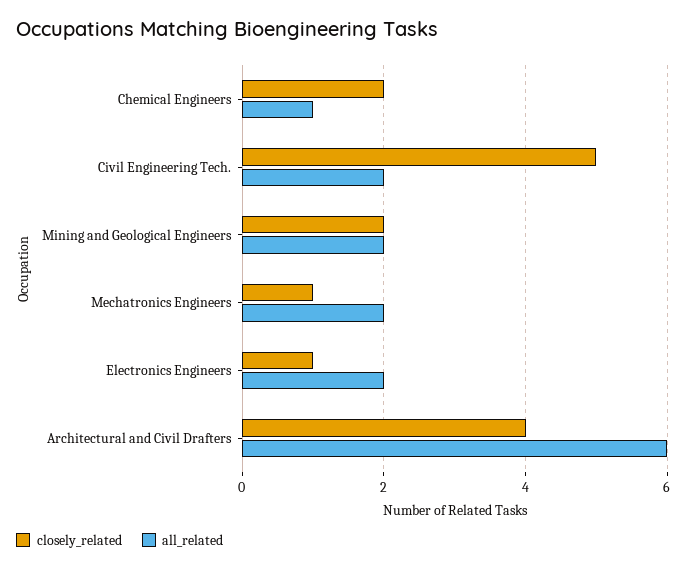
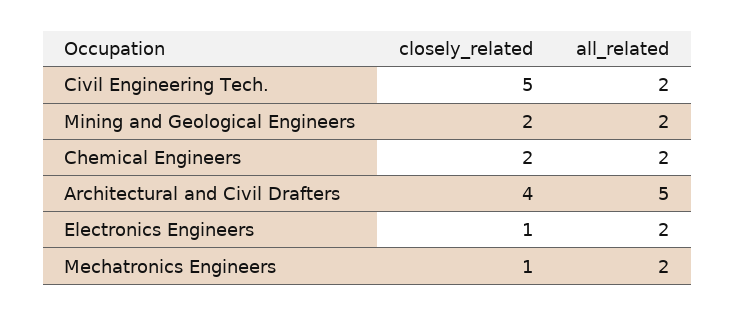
  {
    "closely_related": {
      "Chemical Engineers": 2,
      "Civil Engineering Tech.": 5,
      "Mining and Geological Engineers": 2,
      "Mechatronics Engineers": 1,
      "Electronics Engineers": 1,
      "Architectural and Civil Drafters": 4
    },
    "all_related": {
-     "Chemical Engineers": 1,
+     "Chemical Engineers": 2,
      "Civil Engineering Tech.": 2,
      "Mining and Geological Engineers": 2,
      "Mechatronics Engineers": 2,
      "Electronics Engineers": 2,
-     "Architectural and Civil Drafters": 6
+     "Architectural and Civil Drafters": 5
    }
  }

